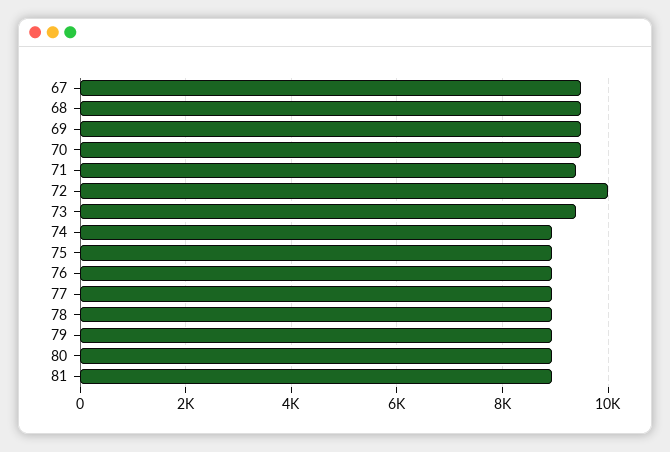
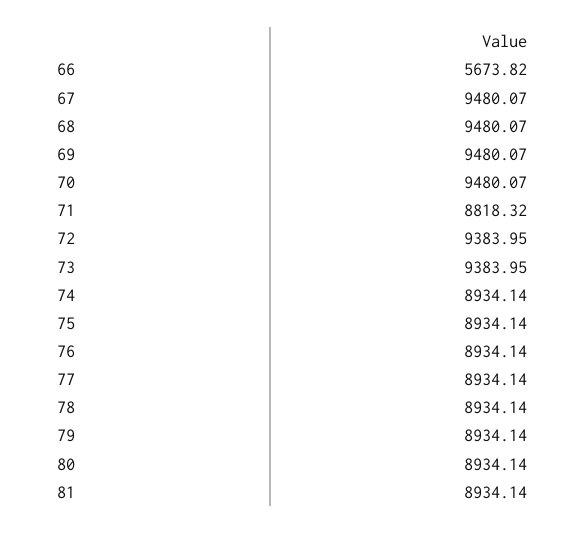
  {
    "67": 9480.07,
    "68": 9480.07,
    "69": 9480.07,
    "70": 9480.07,
-   "71": 9400,
+   "71": 8818.32,
-   "72": 10000,
+   "72": 9383.95,
    "73": 9383.95,
    "74": 8934.14,
    "75": 8934.14,
    "76": 8934.14,
    "77": 8934.14,
    "78": 8934.14,
    "79": 8934.14,
    "80": 8934.14,
-   "81": 8934.14
+   "81": 8934.14,
+   "66": 5673.82
  }

